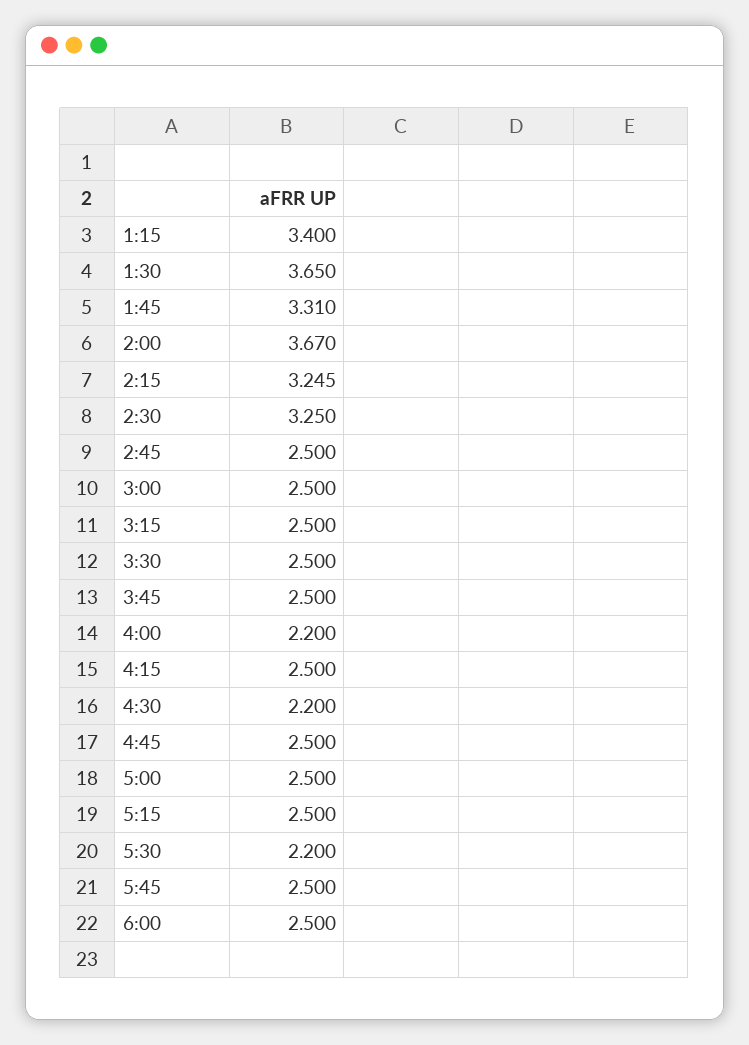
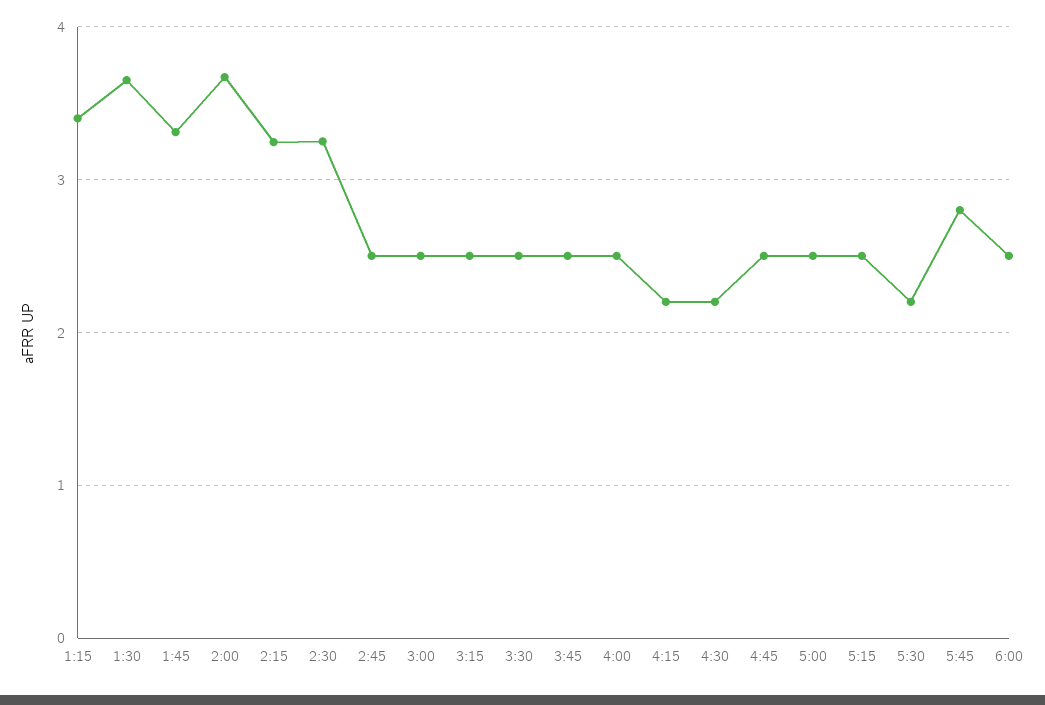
  {
    "1:15": 3.4,
    "1:30": 3.65,
    "1:45": 3.31,
    "2:00": 3.67,
    "2:15": 3.245,
    "2:30": 3.25,
    "2:45": 2.5,
    "3:00": 2.5,
    "3:15": 2.5,
    "3:30": 2.5,
    "3:45": 2.5,
-   "4:00": 2.2,
+   "4:00": 2.5,
-   "4:15": 2.5,
+   "4:15": 2.2,
    "4:30": 2.2,
    "4:45": 2.5,
    "5:00": 2.5,
    "5:15": 2.5,
    "5:30": 2.2,
-   "5:45": 2.5,
+   "5:45": 2.8,
    "6:00": 2.5
  }

